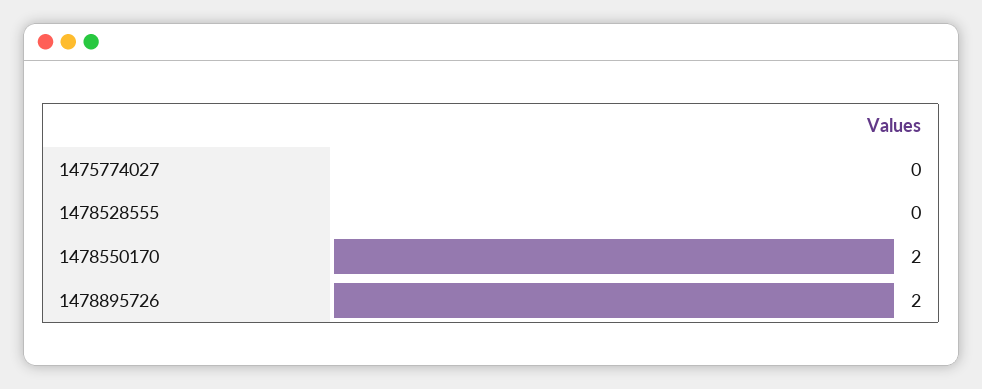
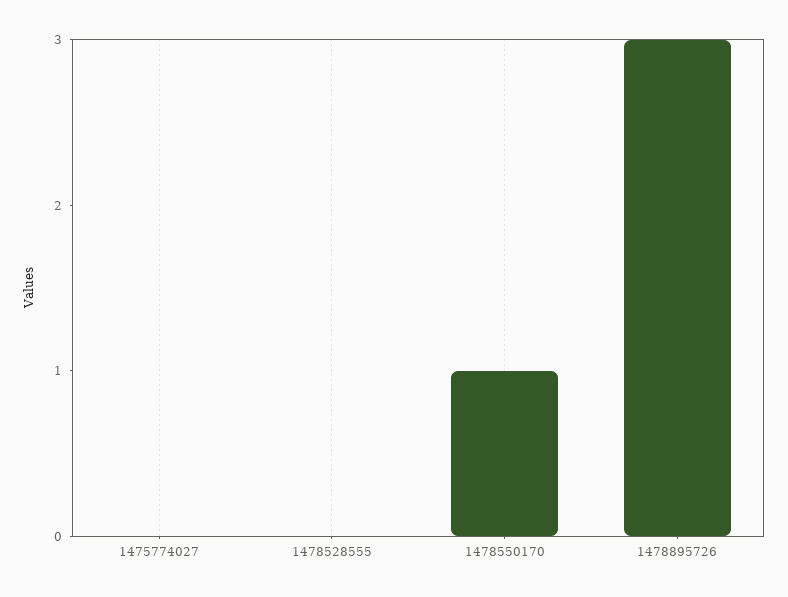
  {
    "1475774027": 0,
    "1478528555": 0,
-   "1478550170": 2,
+   "1478550170": 1,
-   "1478895726": 2
+   "1478895726": 3
  }

